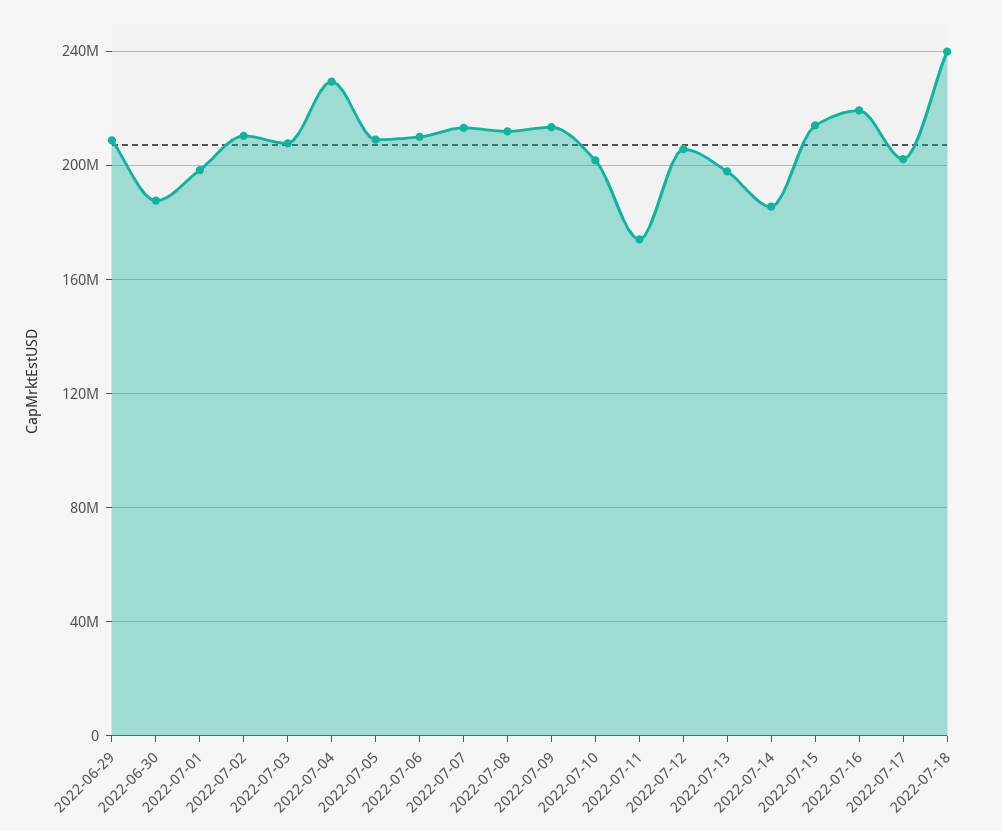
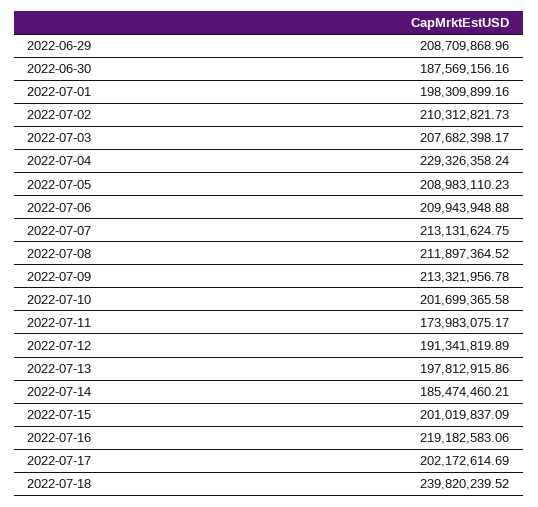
  {
    "2022-06-29": 208709868.96,
    "2022-06-30": 187569156.16,
    "2022-07-01": 198309899.16,
    "2022-07-02": 210312821.73,
    "2022-07-03": 207682398.17,
    "2022-07-04": 229326358.24,
    "2022-07-05": 208983110.23,
    "2022-07-06": 209943948.88,
    "2022-07-07": 213131624.75,
    "2022-07-08": 211897364.52,
    "2022-07-09": 213321956.78,
    "2022-07-10": 201699365.58,
    "2022-07-11": 173983075.17,
-   "2022-07-12": 205000000,
+   "2022-07-12": 191341819.89,
    "2022-07-13": 197812915.86,
    "2022-07-14": 185474460.21,
-   "2022-07-15": 215000000,
+   "2022-07-15": 201019837.09,
    "2022-07-16": 219182583.06,
    "2022-07-17": 202172614.69,
    "2022-07-18": 239820239.52
  }

